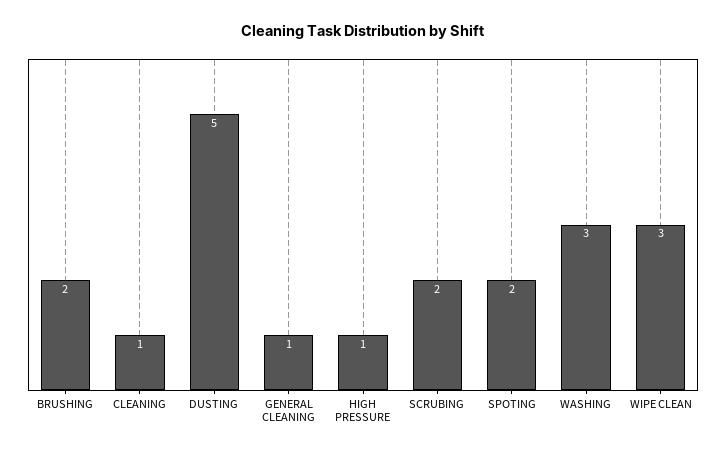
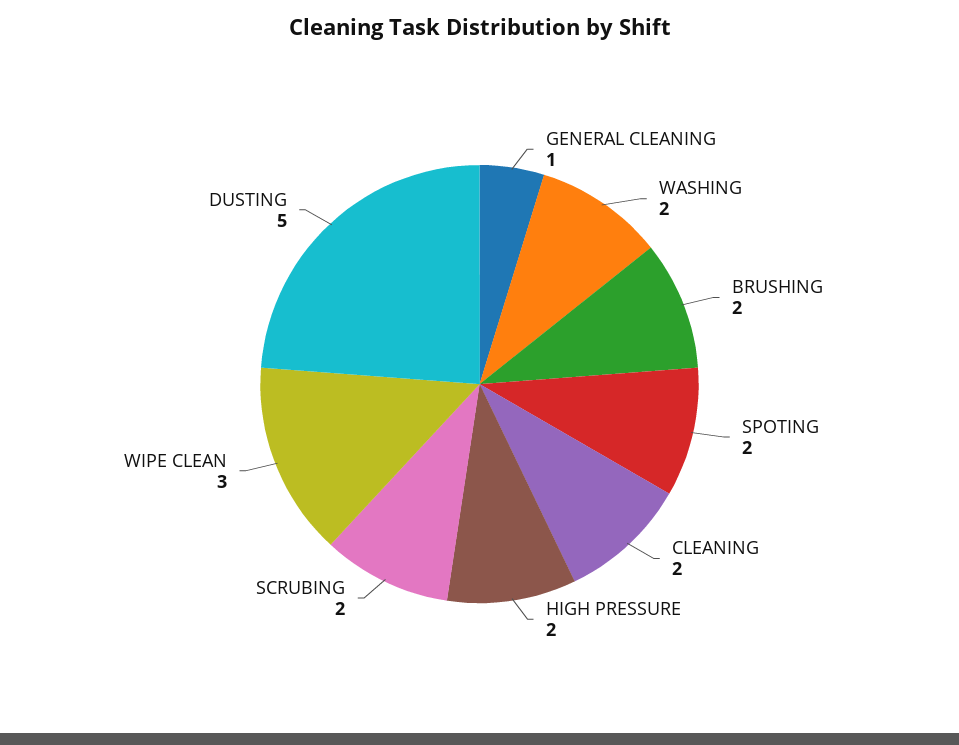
  {
    "BRUSHING": 2,
-   "CLEANING": 1,
+   "CLEANING": 2,
    "DUSTING": 5,
    "GENERAL CLEANING": 1,
-   "HIGH PRESSURE": 1,
+   "HIGH PRESSURE": 2,
    "SCRUBING": 2,
    "SPOTING": 2,
-   "WASHING": 3,
+   "WASHING": 2,
    "WIPE CLEAN": 3
  }

